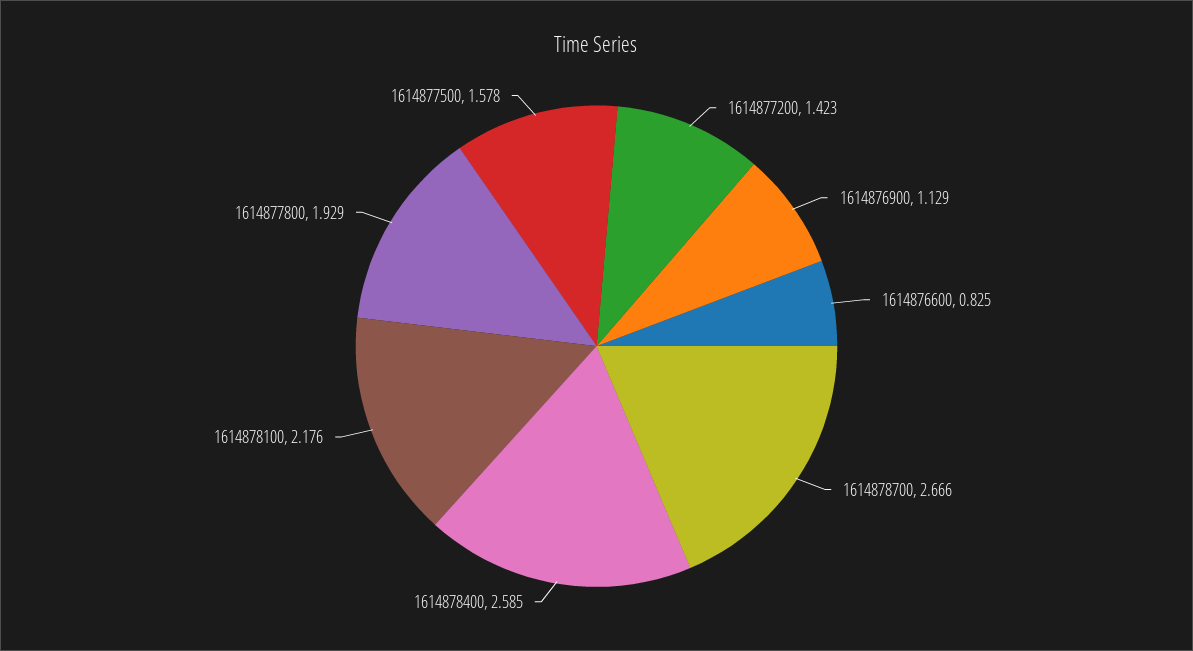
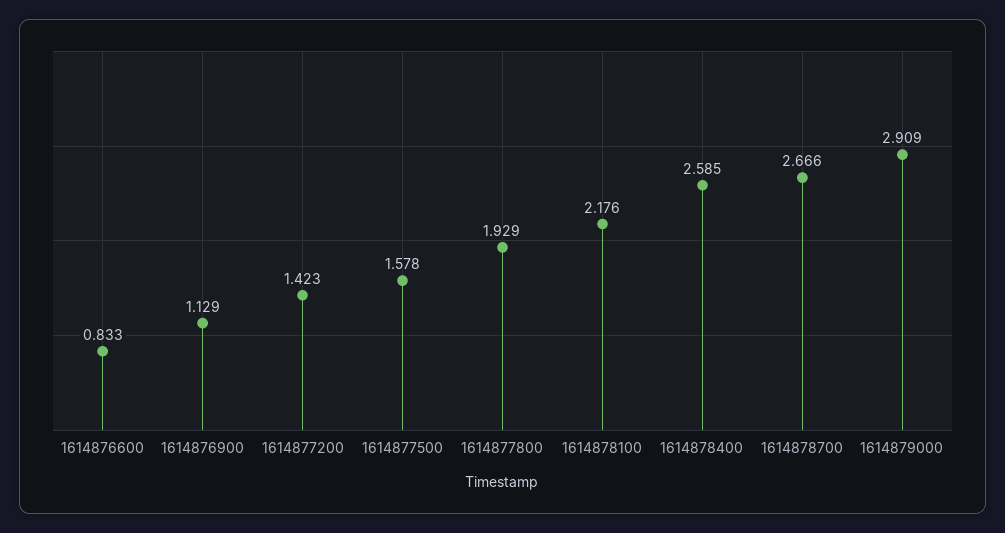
  {
    "1614877200": 1.423,
    "1614876900": 1.129,
-   "1614876600": 0.825,
+   "1614876600": 0.833,
    "1614878700": 2.666,
    "1614878400": 2.585,
    "1614878100": 2.176,
    "1614877800": 1.929,
-   "1614877500": 1.578
+   "1614877500": 1.578,
+   "1614879000": 2.909
  }

